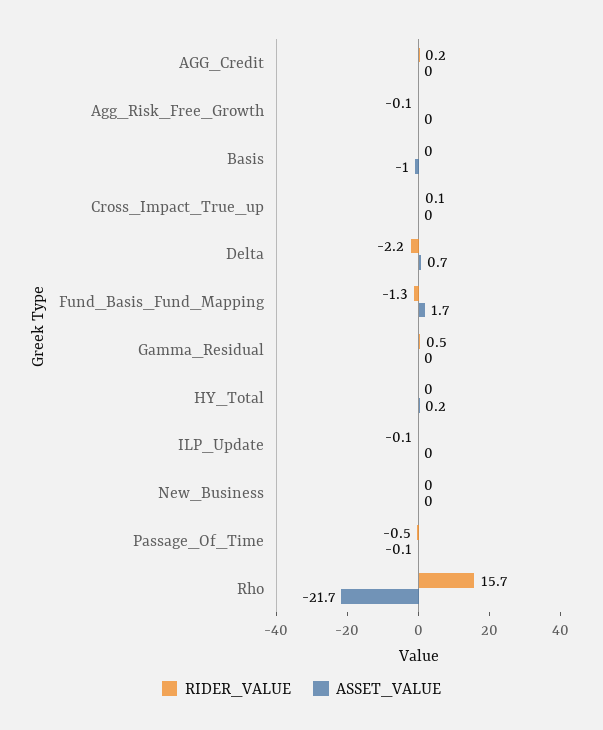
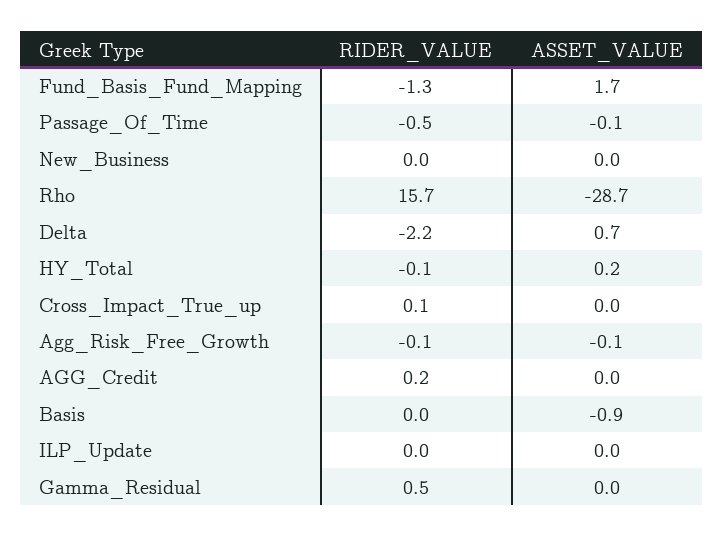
  {
    "RIDER_VALUE": {
      "AGG_Credit": 0.2,
      "Agg_Risk_Free_Growth": -0.1,
      "Basis": 0,
      "Cross_Impact_True_up": 0.1,
      "Delta": -2.2,
      "Fund_Basis_Fund_Mapping": -1.3,
      "Gamma_Residual": 0.5,
-     "HY_Total": 0,
+     "HY_Total": -0.1,
-     "ILP_Update": -0.1,
+     "ILP_Update": 0,
      "New_Business": 0,
      "Passage_Of_Time": -0.5,
      "Rho": 15.7
    },
    "ASSET_VALUE": {
      "AGG_Credit": 0,
-     "Agg_Risk_Free_Growth": 0,
+     "Agg_Risk_Free_Growth": -0.1,
-     "Basis": -1,
+     "Basis": -0.9,
      "Cross_Impact_True_up": 0,
      "Delta": 0.7,
      "Fund_Basis_Fund_Mapping": 1.7,
      "Gamma_Residual": 0,
      "HY_Total": 0.2,
      "ILP_Update": 0,
      "New_Business": 0,
      "Passage_Of_Time": -0.1,
-     "Rho": -21.7
+     "Rho": -28.7
    }
  }

